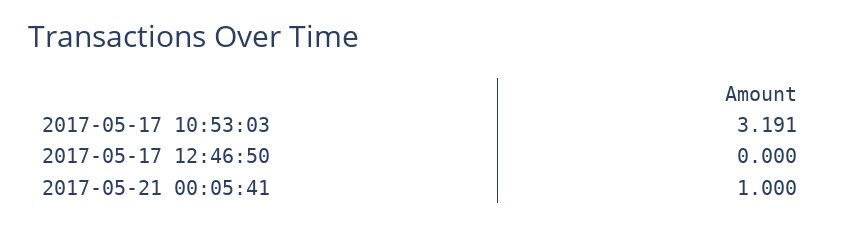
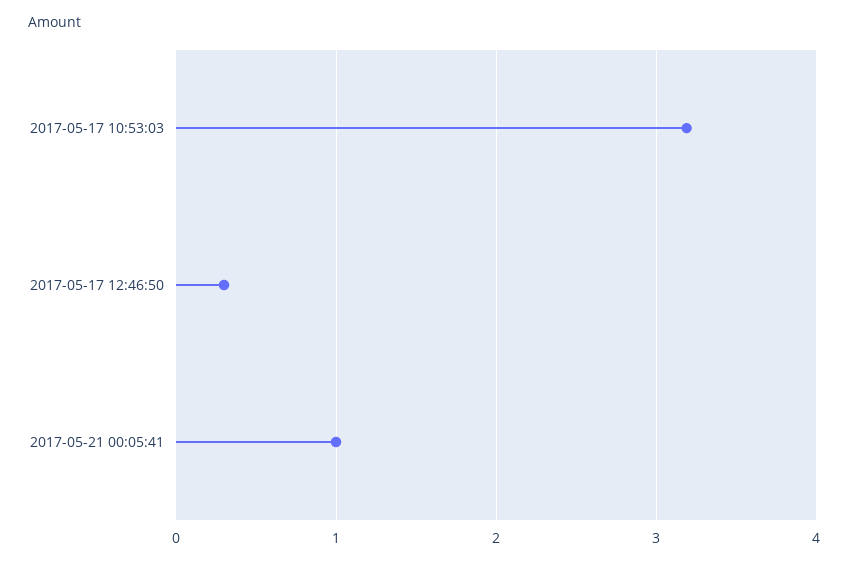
  {
    "2017-05-17 10:53:03": 3.191,
-   "2017-05-17 12:46:50": 0,
+   "2017-05-17 12:46:50": 0.3,
    "2017-05-21 00:05:41": 1
  }

